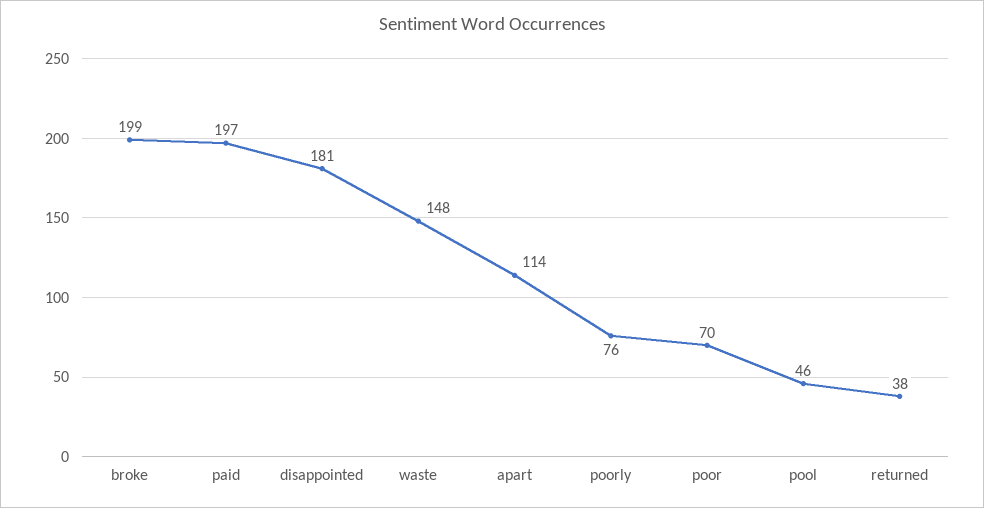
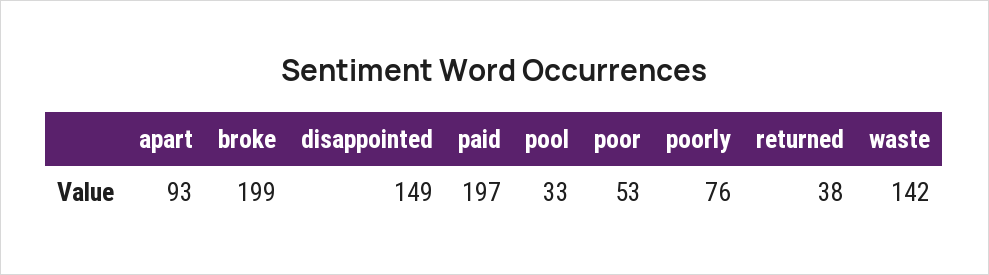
  {
    "broke": 199,
    "paid": 197,
-   "disappointed": 181,
+   "disappointed": 149,
-   "waste": 148,
+   "waste": 142,
-   "apart": 114,
+   "apart": 93,
    "poorly": 76,
-   "poor": 70,
+   "poor": 53,
-   "pool": 46,
+   "pool": 33,
    "returned": 38
  }

